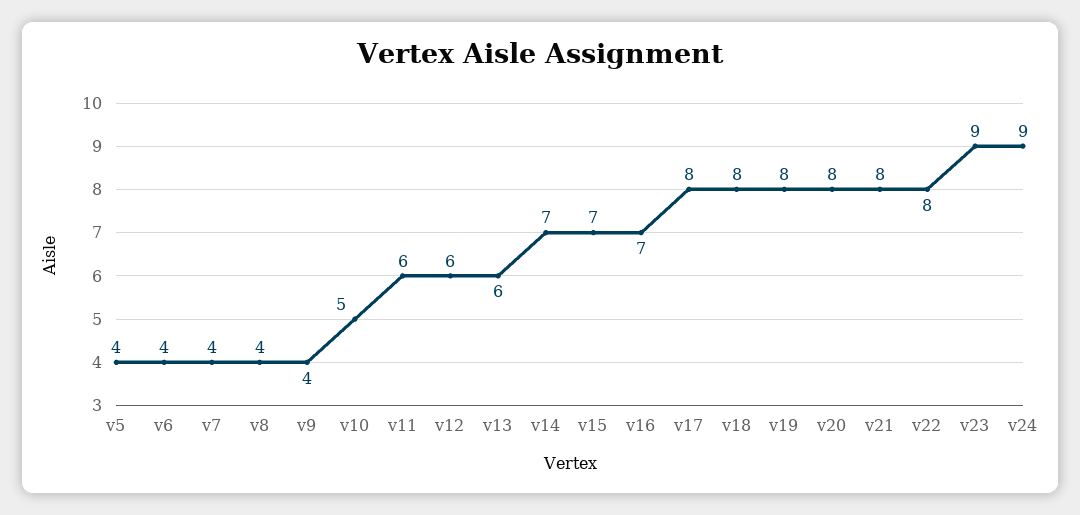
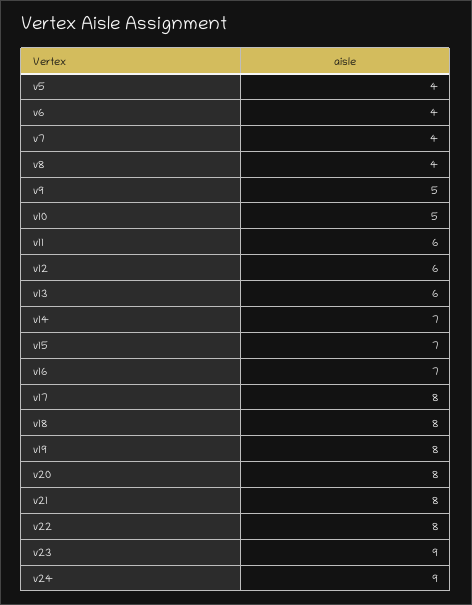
  {
    "v5": 4,
    "v6": 4,
    "v7": 4,
    "v8": 4,
-   "v9": 4,
+   "v9": 5,
    "v10": 5,
    "v11": 6,
    "v12": 6,
    "v13": 6,
    "v14": 7,
    "v15": 7,
    "v16": 7,
    "v17": 8,
    "v18": 8,
    "v19": 8,
    "v20": 8,
    "v21": 8,
    "v22": 8,
    "v23": 9,
    "v24": 9
  }

